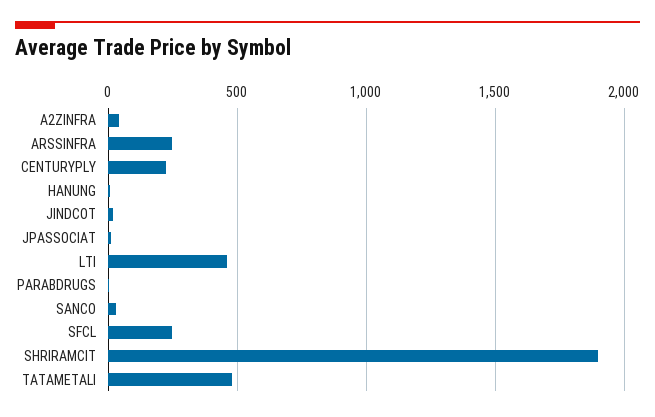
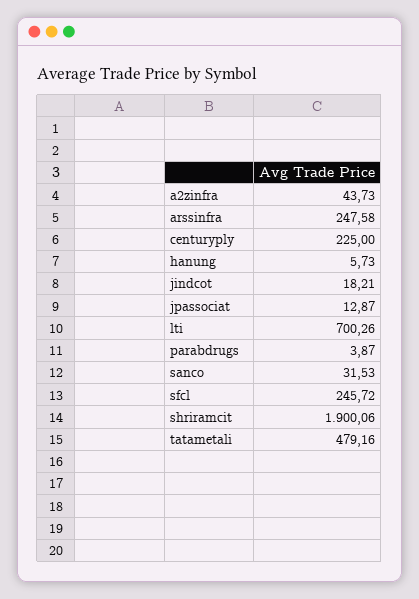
  {
    "A2ZINFRA": 43.73,
    "ARSSINFRA": 247.58,
    "CENTURYPLY": 225,
    "HANUNG": 5.73,
    "JINDCOT": 18.21,
    "JPASSOCIAT": 12.87,
-   "LTI": 450,
+   "LTI": 700.26,
    "PARABDRUGS": 3.87,
    "SANCO": 31.53,
    "SFCL": 245.72,
    "SHRIRAMCIT": 1900.06,
    "TATAMETALI": 479.16
  }

